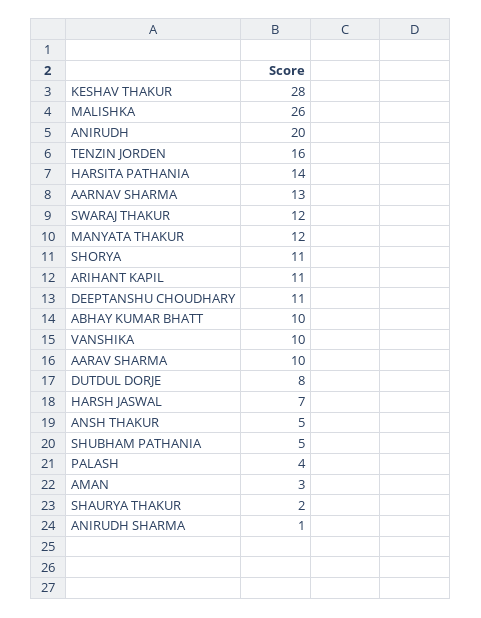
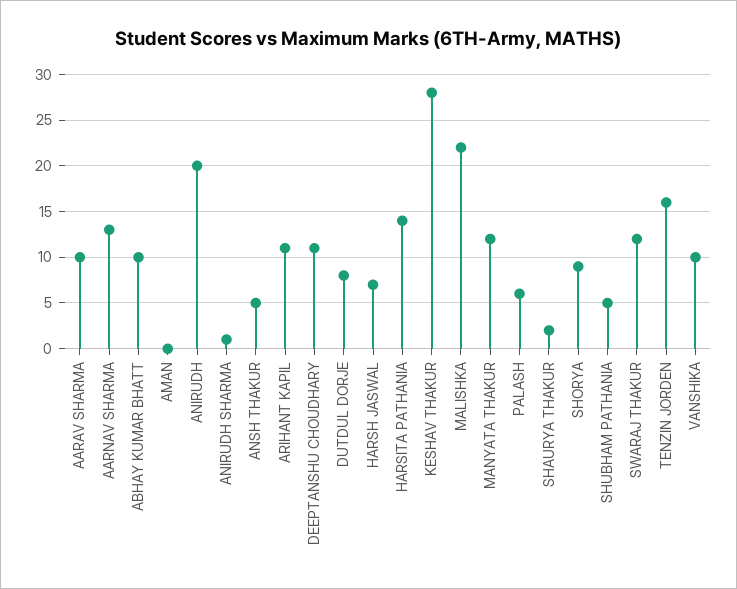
  {
    "KESHAV THAKUR": 28,
-   "MALISHKA": 26,
+   "MALISHKA": 22,
    "ANIRUDH": 20,
    "TENZIN JORDEN": 16,
    "HARSITA PATHANIA": 14,
    "AARNAV SHARMA": 13,
    "SWARAJ THAKUR": 12,
    "MANYATA THAKUR": 12,
-   "SHORYA": 11,
+   "SHORYA": 9,
    "ARIHANT KAPIL": 11,
    "DEEPTANSHU CHOUDHARY": 11,
    "ABHAY KUMAR BHATT": 10,
    "VANSHIKA": 10,
    "AARAV SHARMA": 10,
    "DUTDUL DORJE": 8,
    "HARSH JASWAL": 7,
    "ANSH THAKUR": 5,
    "SHUBHAM PATHANIA": 5,
-   "PALASH": 4,
+   "PALASH": 6,
-   "AMAN": 3,
+   "AMAN": 0,
    "SHAURYA THAKUR": 2,
    "ANIRUDH SHARMA": 1
  }

